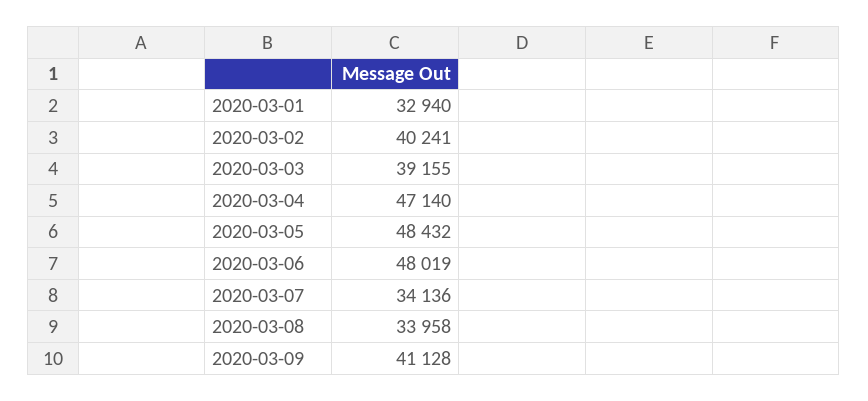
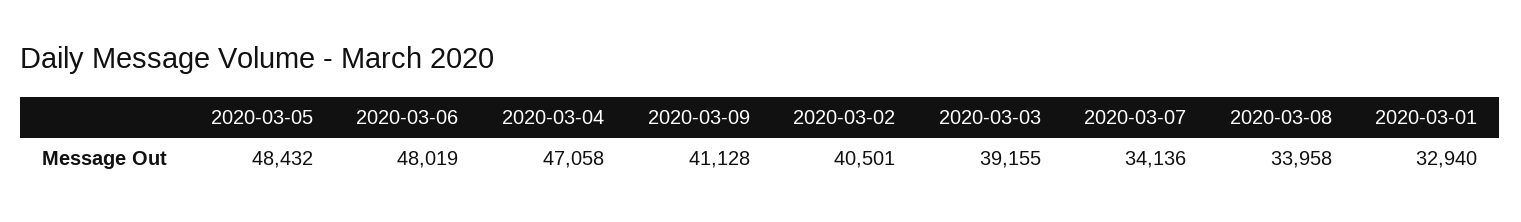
  {
    "2020-03-01": 32940,
-   "2020-03-02": 40241,
+   "2020-03-02": 40501,
    "2020-03-03": 39155,
-   "2020-03-04": 47140,
+   "2020-03-04": 47058,
    "2020-03-05": 48432,
    "2020-03-06": 48019,
    "2020-03-07": 34136,
    "2020-03-08": 33958,
    "2020-03-09": 41128
  }

